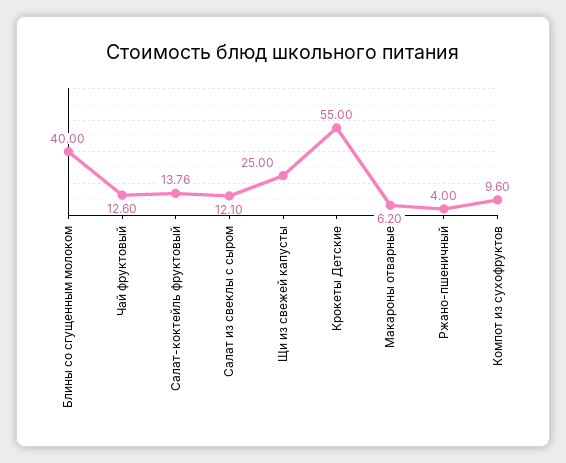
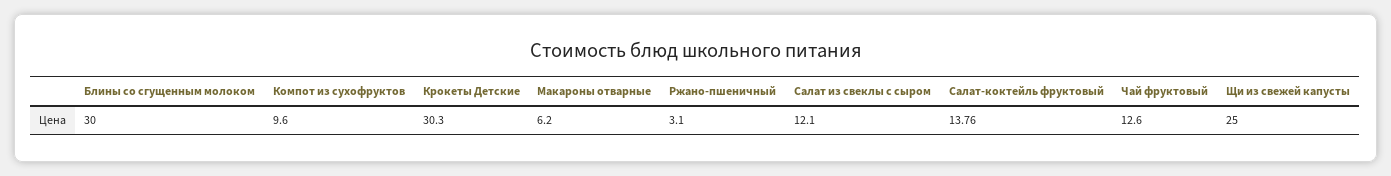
  {
-   "Блины со сгущенным молоком": 40,
+   "Блины со сгущенным молоком": 30,
    "Чай фруктовый": 12.6,
    "Салат-коктейль фруктовый": 13.76,
    "Салат из свеклы с сыром": 12.1,
    "Щи из свежей капусты": 25,
-   "Крокеты Детские": 55,
+   "Крокеты Детские": 30.3,
    "Макароны отварные": 6.2,
-   "Ржано-пшеничный": 4,
+   "Ржано-пшеничный": 3.1,
    "Компот из сухофруктов": 9.6
  }

